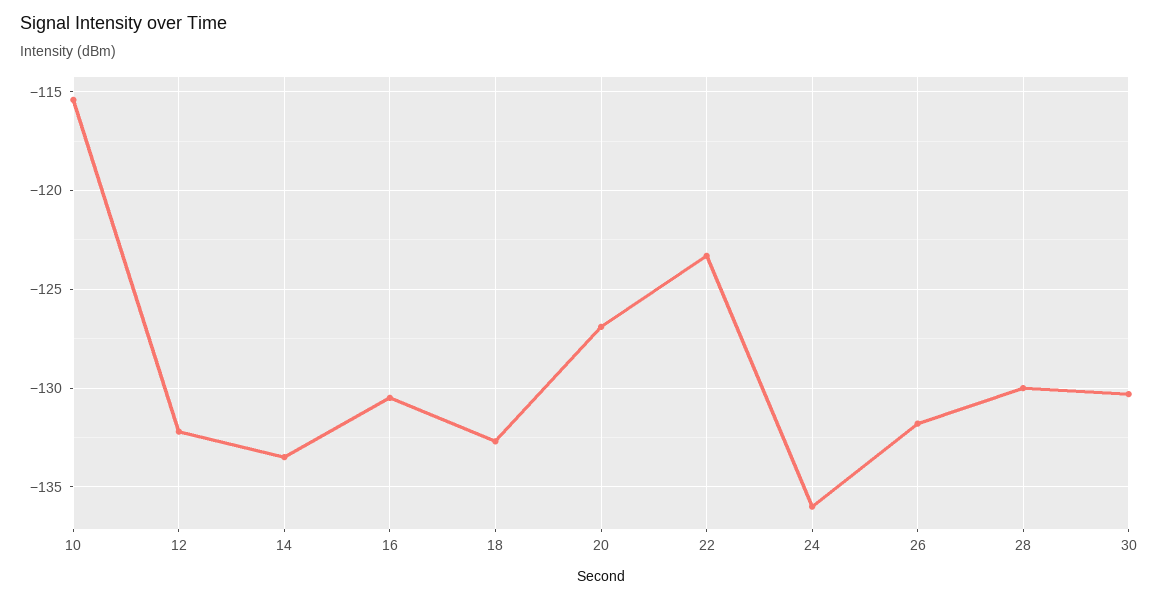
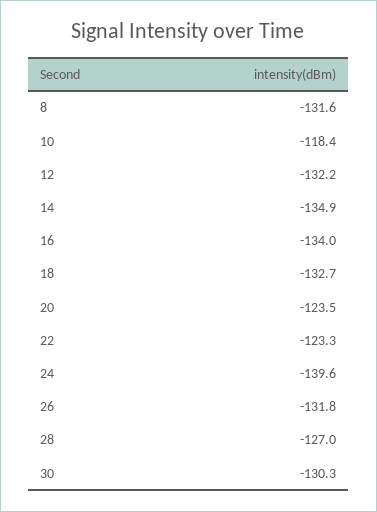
  {
-   "10": -115.5,
+   "10": -118.4,
    "12": -132.2,
-   "14": -133.5,
+   "14": -134.9,
-   "16": -130.5,
+   "16": -134,
    "18": -132.7,
-   "20": -127,
+   "20": -123.5,
    "22": -123.3,
-   "24": -136,
+   "24": -139.6,
    "26": -131.8,
-   "28": -130,
+   "28": -127,
-   "30": -130.3
+   "30": -130.3,
+   "8": -131.6
  }

